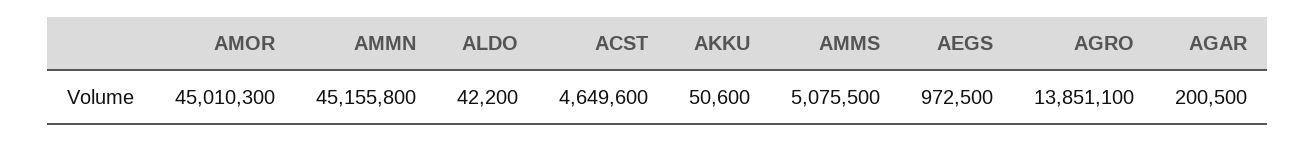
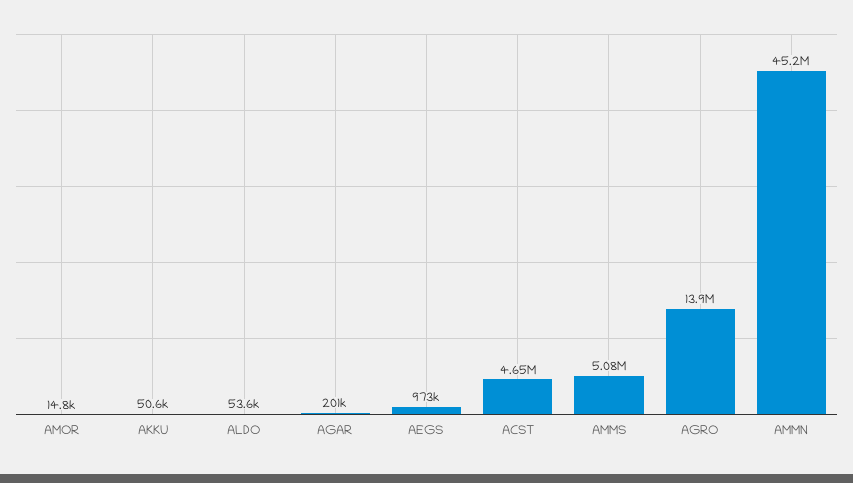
  {
-   "AMOR": 45010300,
+   "AMOR": 14800,
    "AMMN": 45155800,
-   "ALDO": 42200,
+   "ALDO": 53600,
    "ACST": 4649600,
    "AKKU": 50600,
    "AMMS": 5075500,
    "AEGS": 972500,
    "AGRO": 13851100,
    "AGAR": 200500
  }

